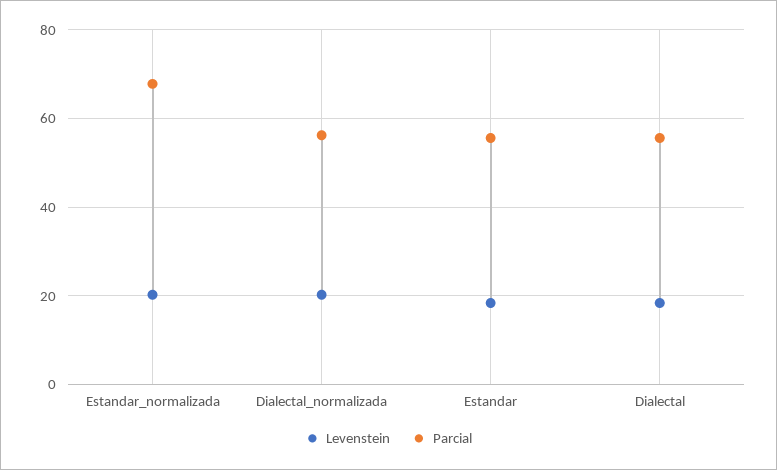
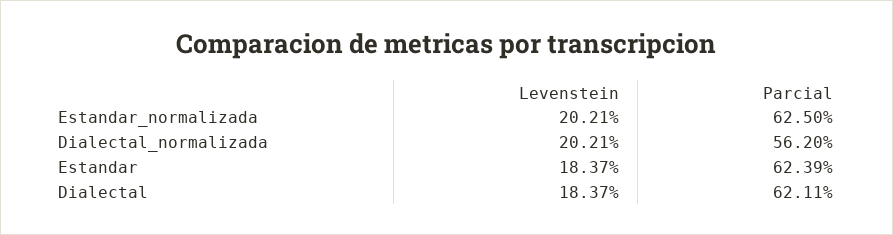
  {
    "Levenstein": {
      "Estandar_normalizada": 20.21,
      "Dialectal_normalizada": 20.21,
      "Estandar": 18.37,
      "Dialectal": 18.37
    },
    "Parcial": {
-     "Estandar_normalizada": 68,
+     "Estandar_normalizada": 62.5,
      "Dialectal_normalizada": 56.2,
-     "Estandar": 56,
+     "Estandar": 62.39,
-     "Dialectal": 56
+     "Dialectal": 62.11
    }
  }

